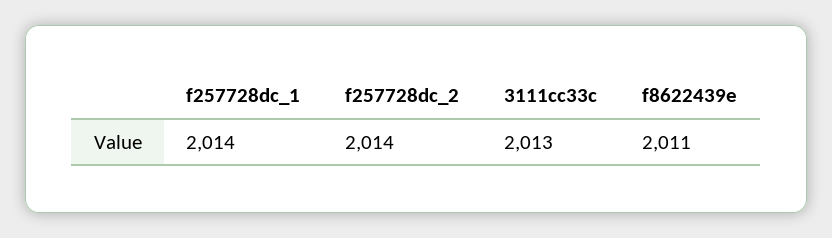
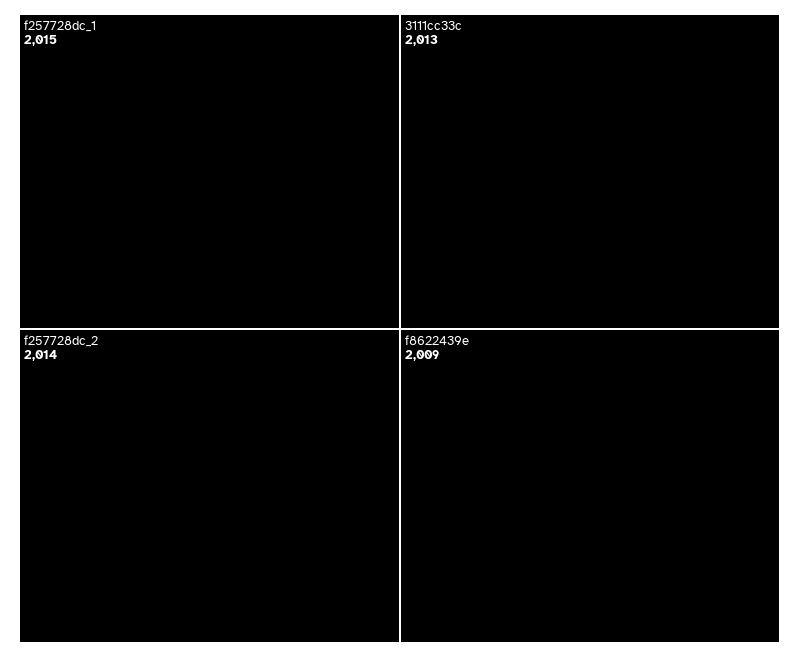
  {
-   "f257728dc_1": 2014,
+   "f257728dc_1": 2015,
    "f257728dc_2": 2014,
    "3111cc33c": 2013,
-   "f8622439e": 2011
+   "f8622439e": 2009
  }

